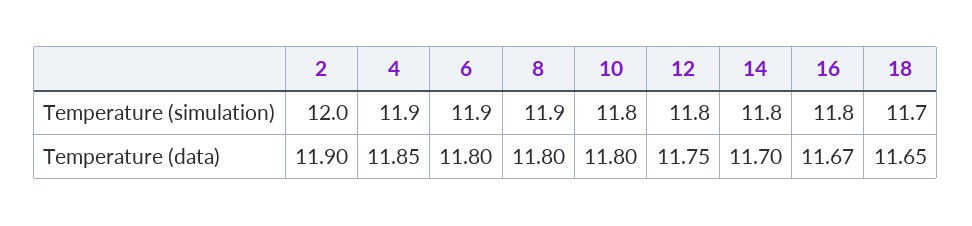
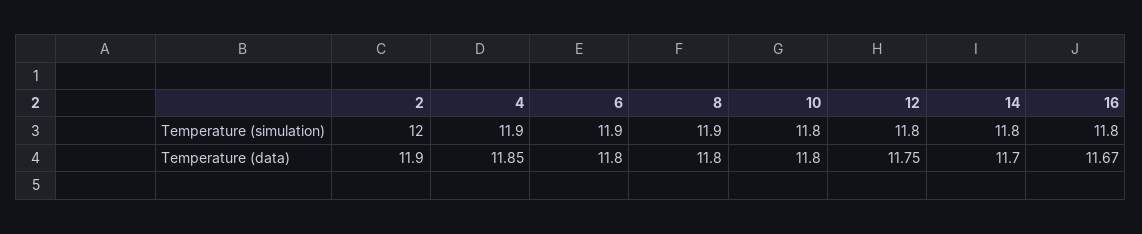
  {
    "2": {
      "Temperature (simulation)": 12,
      "Temperature (data)": 11.9
    },
    "4": {
      "Temperature (simulation)": 11.9,
      "Temperature (data)": 11.85
    },
    "6": {
      "Temperature (simulation)": 11.9,
      "Temperature (data)": 11.8
    },
    "8": {
      "Temperature (simulation)": 11.9,
      "Temperature (data)": 11.8
    },
    "10": {
      "Temperature (simulation)": 11.8,
      "Temperature (data)": 11.8
    },
    "12": {
      "Temperature (simulation)": 11.8,
      "Temperature (data)": 11.75
    },
    "14": {
      "Temperature (simulation)": 11.8,
      "Temperature (data)": 11.7
    },
    "16": {
      "Temperature (simulation)": 11.8,
      "Temperature (data)": 11.67
-   },
+   }
-   "18": {
-     "Temperature (simulation)": 11.7,
-     "Temperature (data)": 11.65
-   }
  }

